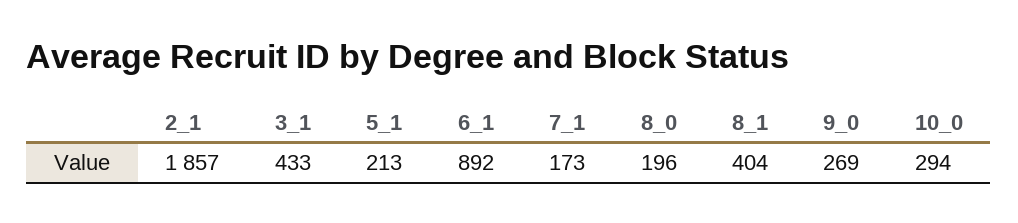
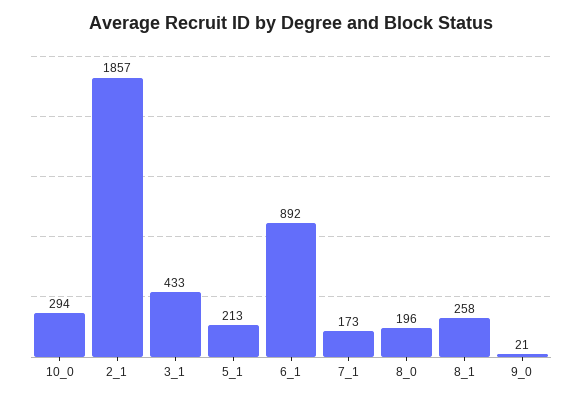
  {
    "2_1": 1857,
    "3_1": 433,
    "5_1": 213,
    "6_1": 892,
    "7_1": 173,
    "8_0": 196,
-   "8_1": 404,
+   "8_1": 258,
-   "9_0": 269,
+   "9_0": 21,
    "10_0": 294
  }

